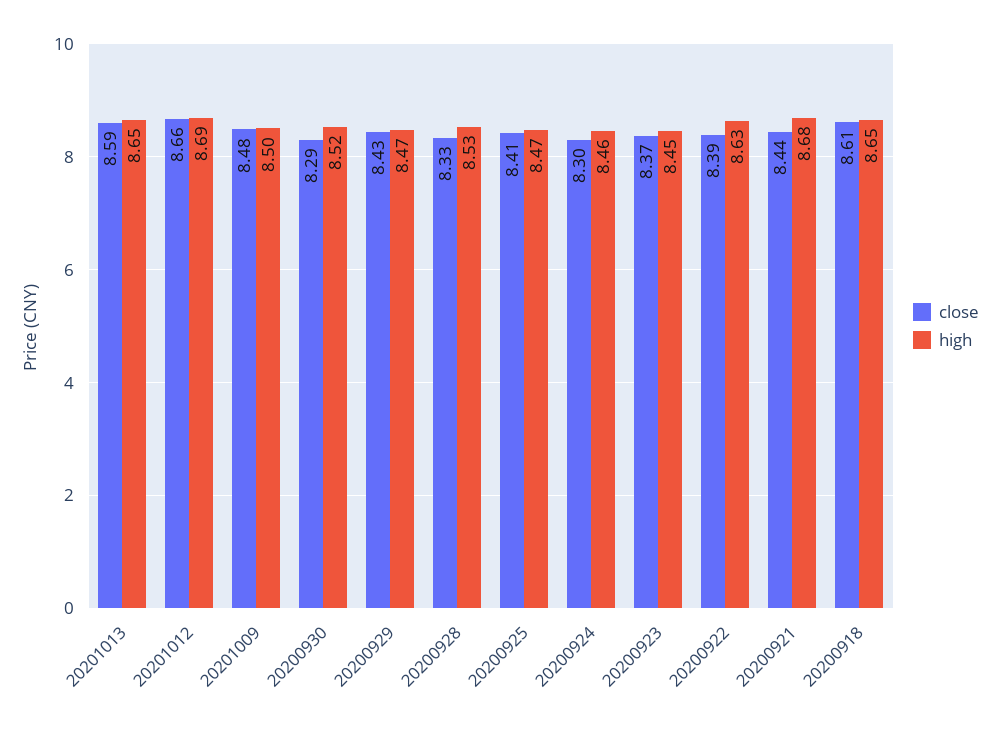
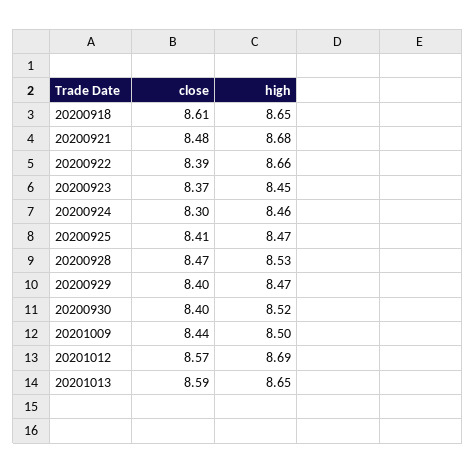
  {
    "close": {
      "20201013": 8.59,
-     "20201012": 8.66,
+     "20201012": 8.57,
-     "20201009": 8.48,
+     "20201009": 8.44,
-     "20200930": 8.29,
+     "20200930": 8.4,
-     "20200929": 8.43,
+     "20200929": 8.4,
-     "20200928": 8.33,
+     "20200928": 8.47,
      "20200925": 8.41,
      "20200924": 8.3,
      "20200923": 8.37,
      "20200922": 8.39,
-     "20200921": 8.44,
+     "20200921": 8.48,
      "20200918": 8.61
    },
    "high": {
      "20201013": 8.65,
      "20201012": 8.69,
      "20201009": 8.5,
      "20200930": 8.52,
      "20200929": 8.47,
      "20200928": 8.53,
      "20200925": 8.47,
      "20200924": 8.46,
      "20200923": 8.45,
-     "20200922": 8.63,
+     "20200922": 8.66,
      "20200921": 8.68,
      "20200918": 8.65
    }
  }

